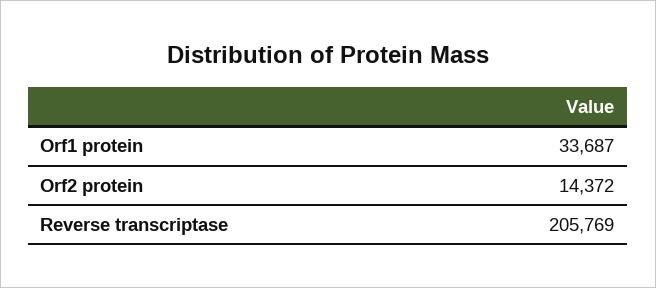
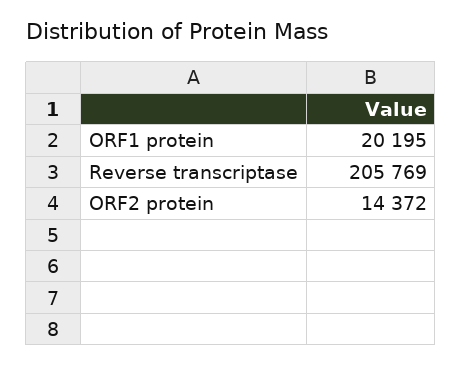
  {
-   "Orf1 protein": 33687,
+   "Orf1 protein": 20195,
    "Orf2 protein": 14372,
    "Reverse transcriptase": 205769
  }

